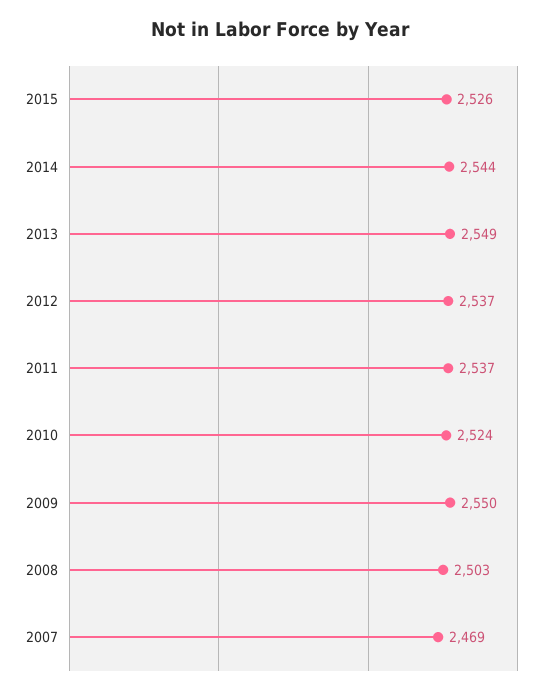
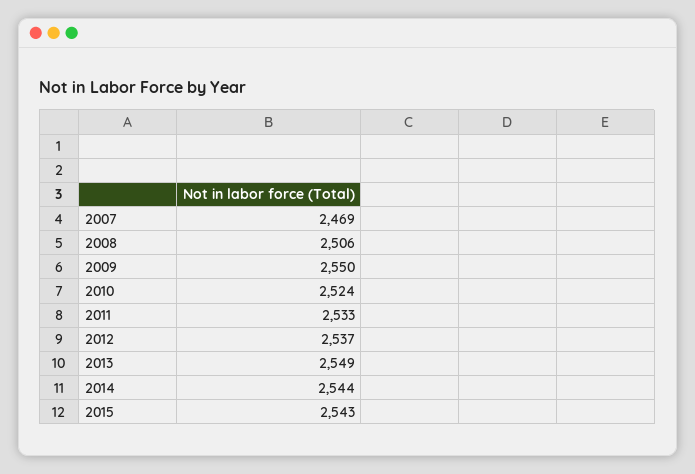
  {
-   "2015": 2526,
+   "2015": 2543,
    "2014": 2544,
    "2013": 2549,
    "2012": 2537,
-   "2011": 2537,
+   "2011": 2533,
    "2010": 2524,
    "2009": 2550,
-   "2008": 2503,
+   "2008": 2506,
    "2007": 2469
  }

